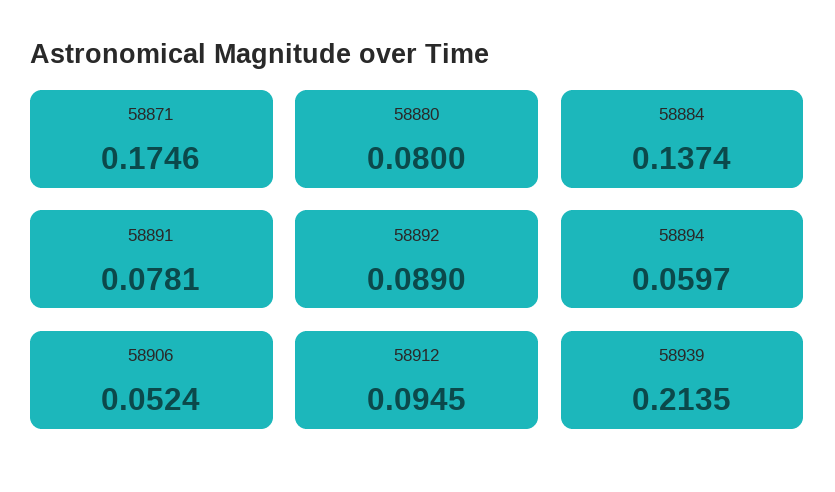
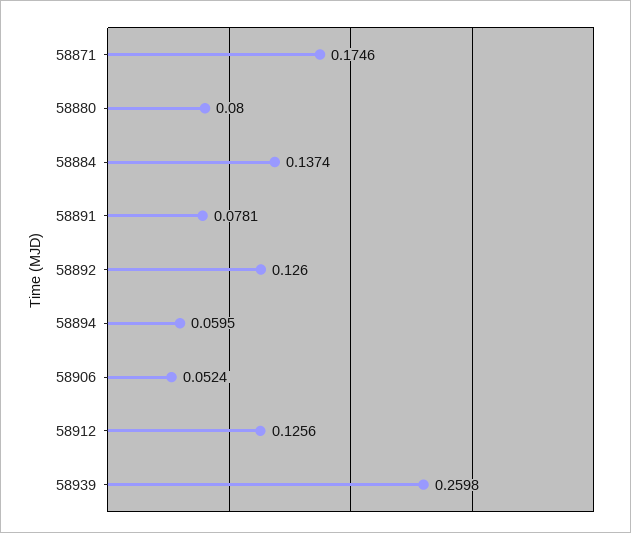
  {
    "58871": 0.1746,
    "58880": 0.08,
    "58884": 0.1374,
    "58891": 0.0781,
-   "58892": 0.089,
+   "58892": 0.126,
-   "58894": 0.0597,
+   "58894": 0.0595,
    "58906": 0.0524,
-   "58912": 0.0945,
+   "58912": 0.1256,
-   "58939": 0.2135
+   "58939": 0.2598
  }

